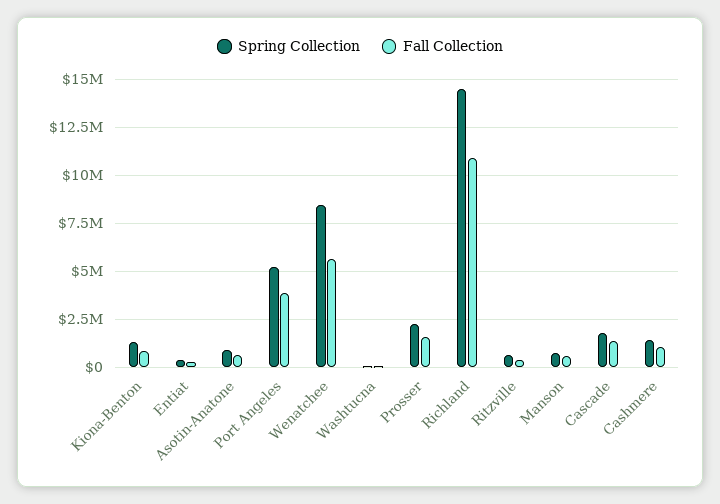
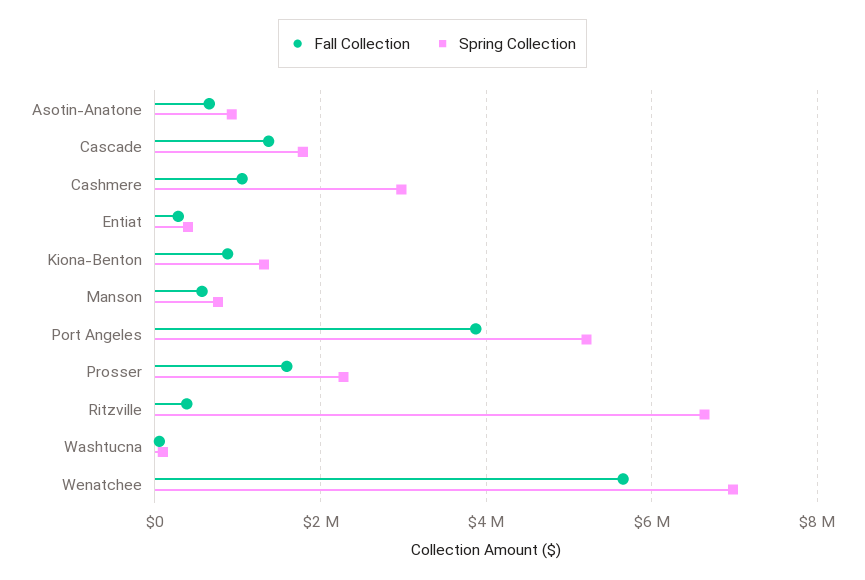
  {
    "Spring Collection": {
      "Kiona-Benton": 1400000,
      "Entiat": 400000,
      "Asotin-Anatone": 1000000,
      "Port Angeles": 5200000,
-     "Wenatchee": 8500000,
+     "Wenatchee": 7000000,
      "Washtucna": 0,
      "Prosser": 2200000,
-     "Richland": 14500000,
-     "Ritzville": 500000,
+     "Ritzville": 6600000,
      "Manson": 800000,
      "Cascade": 1800000,
-     "Cashmere": 1500000
+     "Cashmere": 3000000
    },
    "Fall Collection": {
      "Kiona-Benton": 800000,
      "Entiat": 200000,
      "Asotin-Anatone": 600000,
      "Port Angeles": 3800000,
      "Wenatchee": 5600000,
      "Washtucna": 0,
      "Prosser": 1600000,
-     "Richland": 11000000,
      "Ritzville": 400000,
      "Manson": 600000,
      "Cascade": 1400000,
      "Cashmere": 1000000
    }
  }

